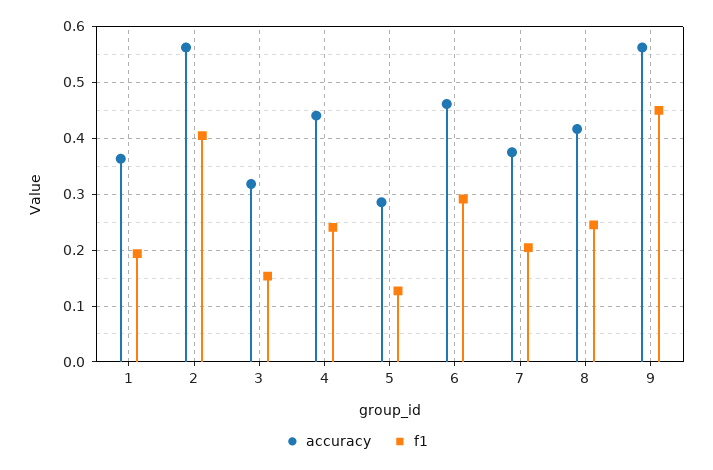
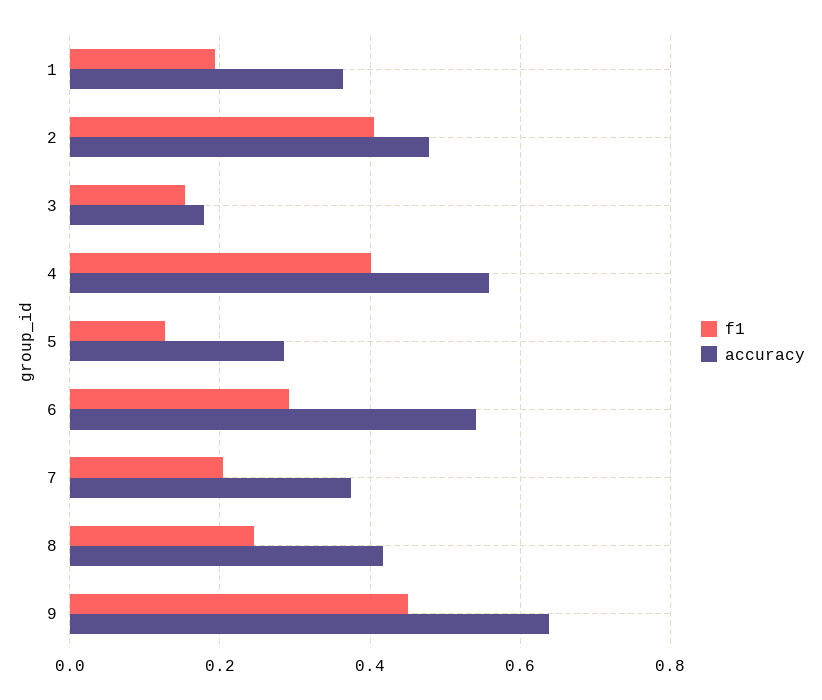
  {
    "accuracy": {
      "1": 0.36,
-     "2": 0.56,
+     "2": 0.48,
-     "3": 0.32,
+     "3": 0.18,
-     "4": 0.44,
+     "4": 0.56,
      "5": 0.28,
-     "6": 0.46,
+     "6": 0.54,
      "7": 0.38,
      "8": 0.42,
-     "9": 0.56
+     "9": 0.64
    },
    "f1": {
      "1": 0.2,
      "2": 0.4,
      "3": 0.16,
-     "4": 0.24,
+     "4": 0.4,
      "5": 0.12,
      "6": 0.3,
      "7": 0.2,
      "8": 0.24,
      "9": 0.46
    }
  }

